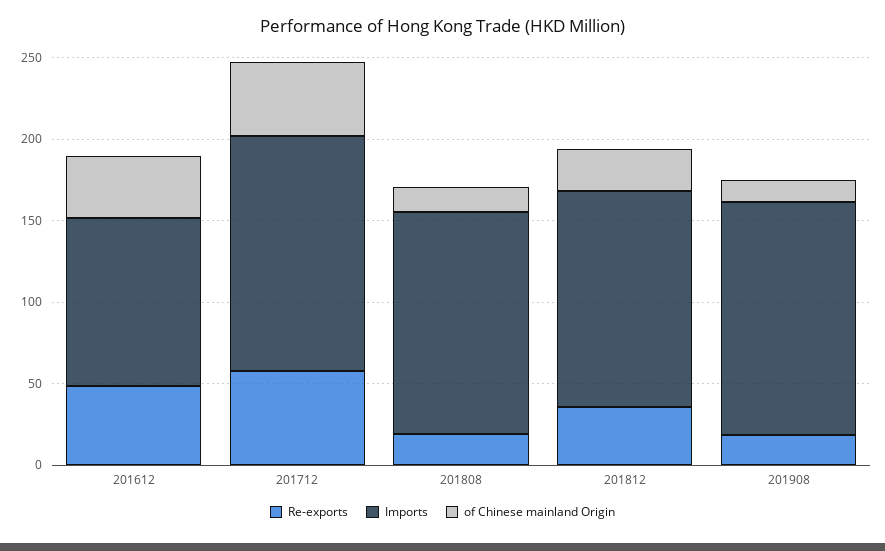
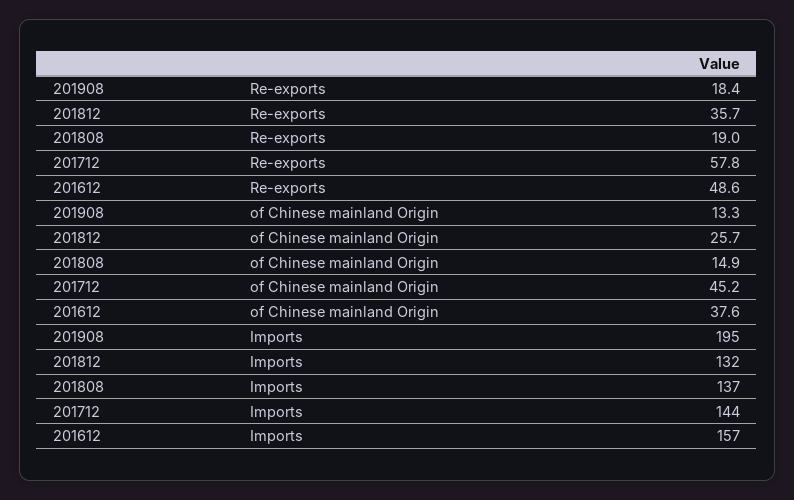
  {
    "Re-exports": {
      "201612": 48.6,
      "201712": 57.8,
      "201808": 19,
      "201812": 35.7,
      "201908": 18.4
    },
    "Imports": {
-     "201612": 100,
+     "201612": 157,
      "201712": 144,
      "201808": 137,
      "201812": 132,
-     "201908": 140
+     "201908": 195
    },
    "of Chinese mainland Origin": {
      "201612": 37.6,
      "201712": 45.2,
      "201808": 14.9,
      "201812": 25.7,
      "201908": 13.3
    }
  }

